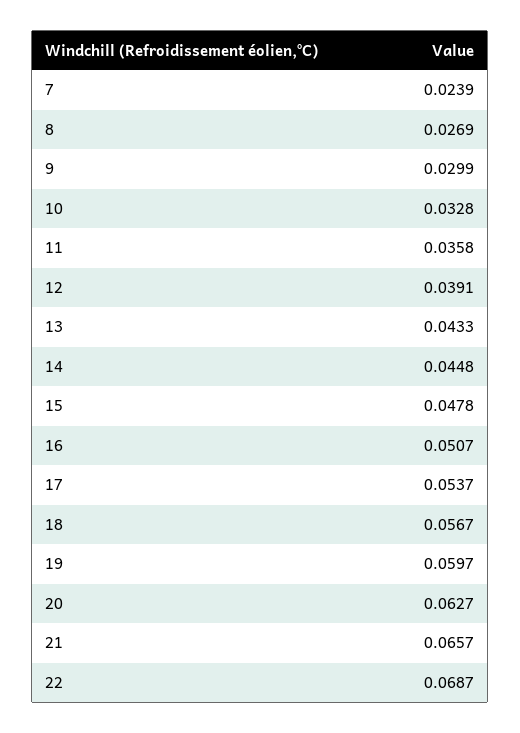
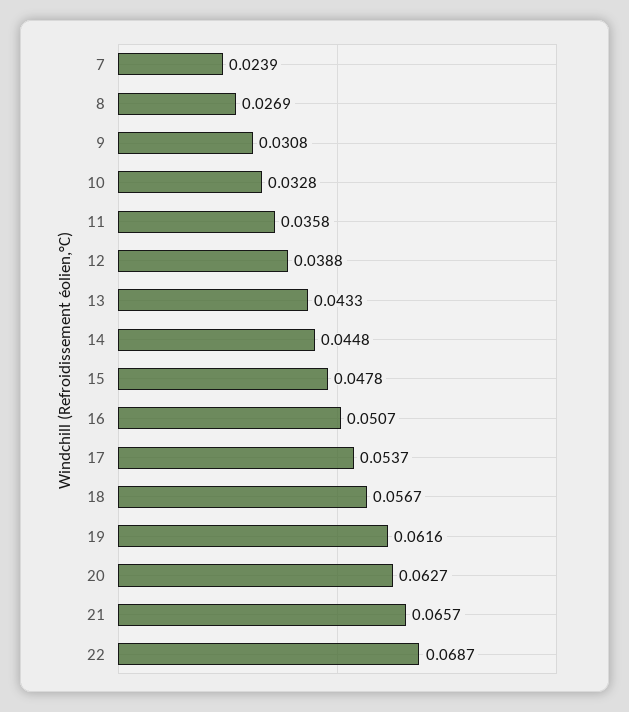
  {
    "7": 0.0239,
    "8": 0.0269,
-   "9": 0.0299,
+   "9": 0.0308,
    "10": 0.0328,
    "11": 0.0358,
-   "12": 0.0391,
+   "12": 0.0388,
    "13": 0.0433,
    "14": 0.0448,
    "15": 0.0478,
    "16": 0.0507,
    "17": 0.0537,
    "18": 0.0567,
-   "19": 0.0597,
+   "19": 0.0616,
    "20": 0.0627,
    "21": 0.0657,
    "22": 0.0687
  }

